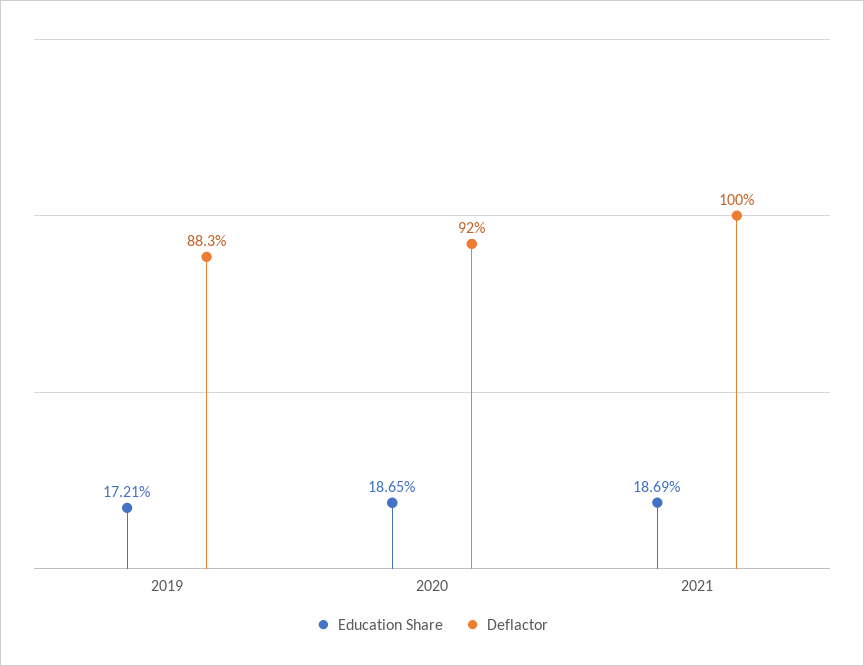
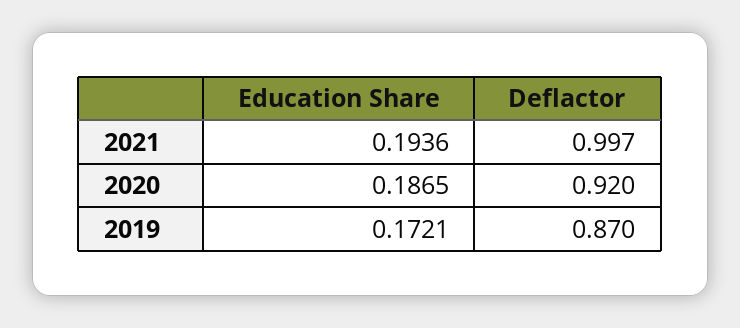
  {
    "Education Share": {
      "2019": 0.1721,
      "2020": 0.1865,
-     "2021": 0.1869
+     "2021": 0.1936
    },
    "Deflactor": {
-     "2019": 0.883,
+     "2019": 0.87,
      "2020": 0.92,
-     "2021": 1
+     "2021": 0.997
    }
  }

